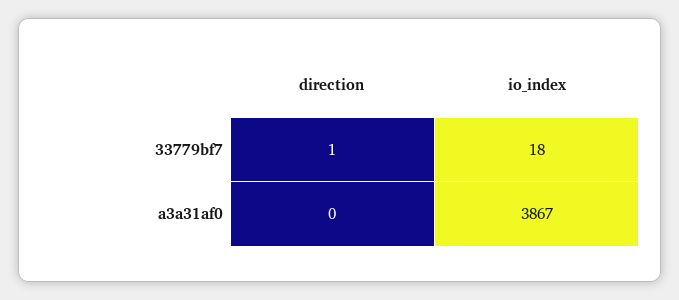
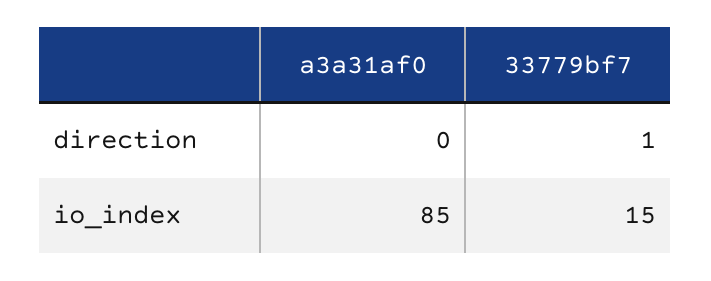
  {
    "direction": {
      "33779bf7": 1,
      "a3a31af0": 0
    },
    "io_index": {
-     "33779bf7": 18,
+     "33779bf7": 15,
-     "a3a31af0": 3867
+     "a3a31af0": 85
    }
  }

